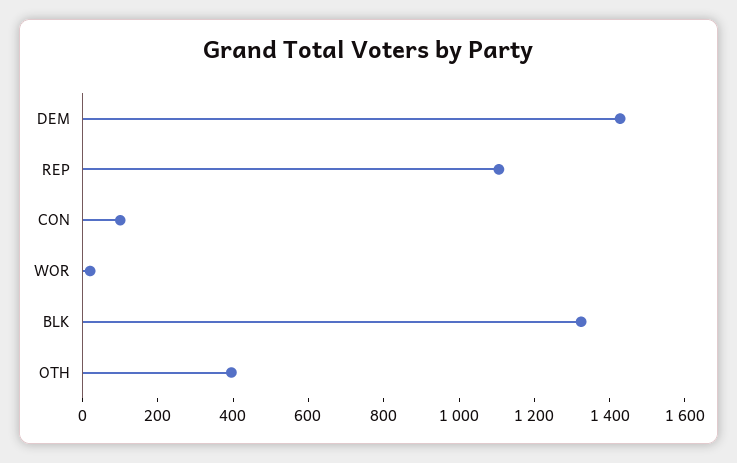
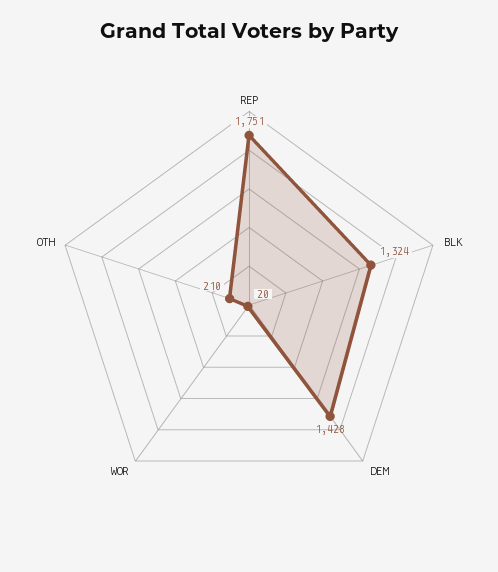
  {
    "DEM": 1428,
-   "REP": 1100,
+   "REP": 1751,
-   "CON": 100,
    "WOR": 20,
    "BLK": 1324,
-   "OTH": 400
+   "OTH": 210
  }

